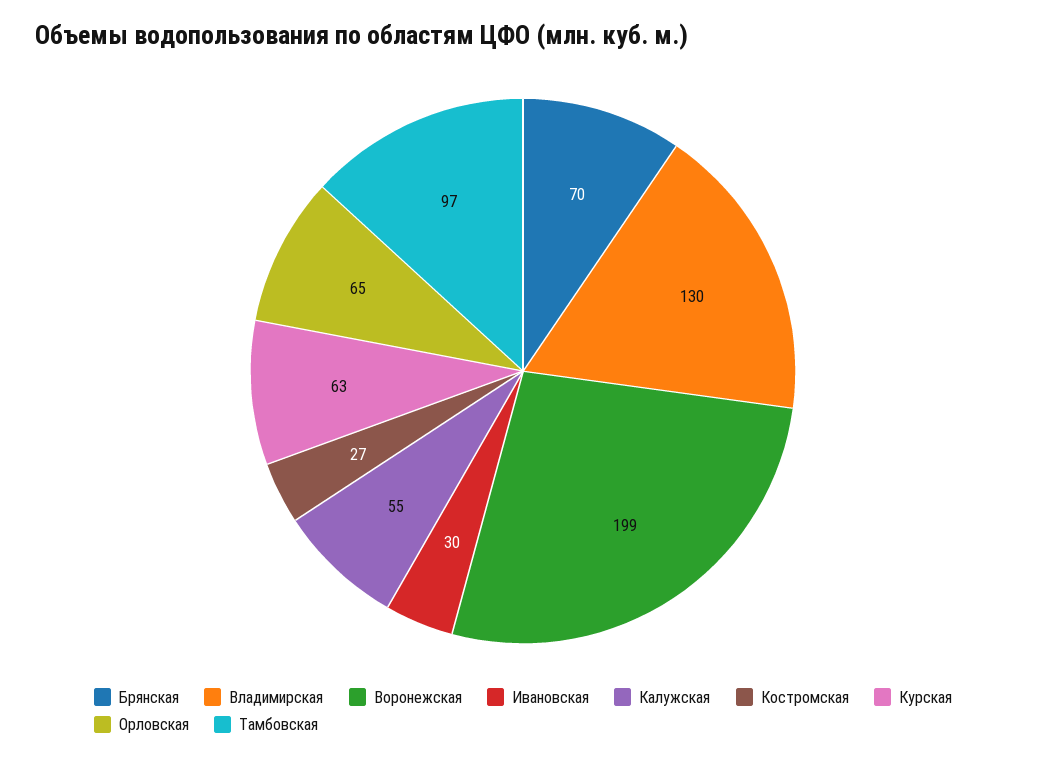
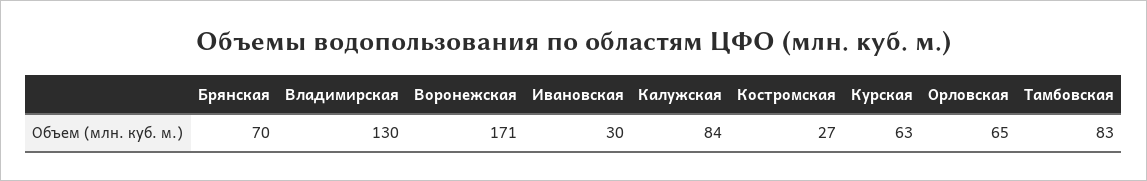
  {
    "Брянская": 70,
    "Владимирская": 130,
-   "Воронежская": 199,
+   "Воронежская": 171,
    "Ивановская": 30,
-   "Калужская": 55,
+   "Калужская": 84,
    "Костромская": 27,
    "Курская": 63,
    "Орловская": 65,
-   "Тамбовская": 97
+   "Тамбовская": 83
  }

